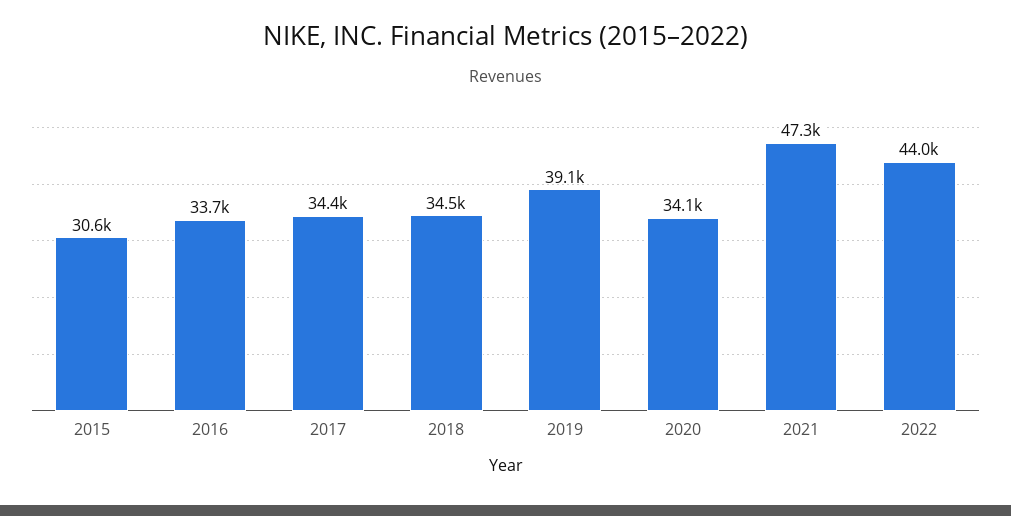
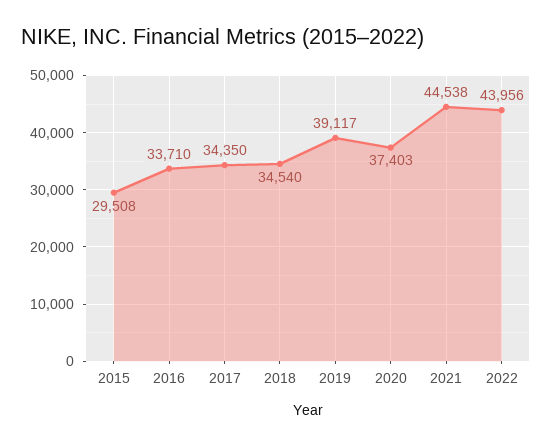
  {
-   "2015": 30600,
+   "2015": 29508,
    "2016": 33710,
    "2017": 34350,
    "2018": 34540,
    "2019": 39117,
-   "2020": 34100,
+   "2020": 37403,
-   "2021": 47300,
+   "2021": 44538,
    "2022": 43956
  }

